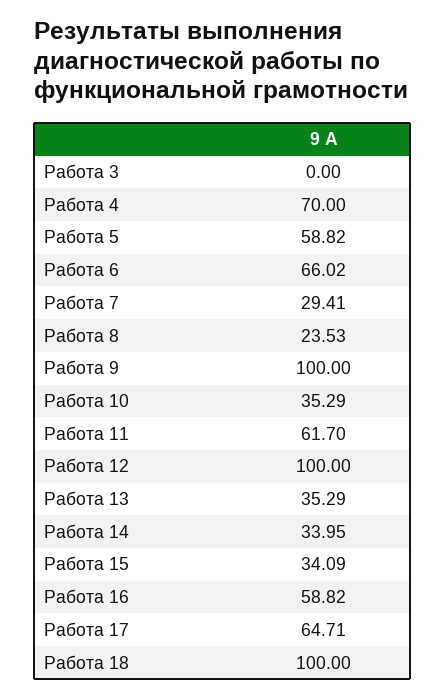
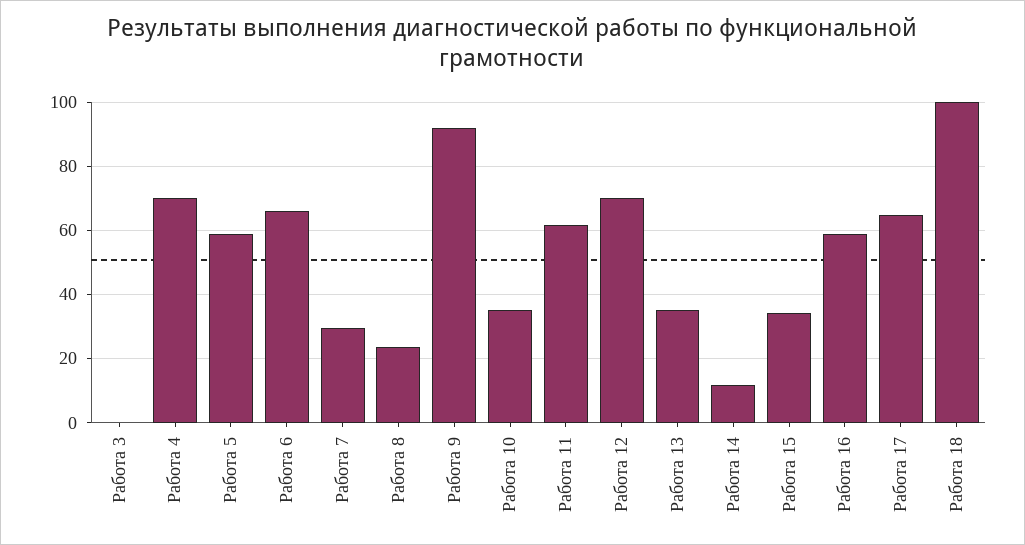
  {
    "Работа 3": 0,
    "Работа 4": 70,
    "Работа 5": 58.82,
    "Работа 6": 66.02,
    "Работа 7": 29.41,
    "Работа 8": 23.53,
-   "Работа 9": 100,
+   "Работа 9": 92,
    "Работа 10": 35.29,
    "Работа 11": 61.7,
-   "Работа 12": 100,
+   "Работа 12": 70,
    "Работа 13": 35.29,
-   "Работа 14": 33.95,
+   "Работа 14": 12,
    "Работа 15": 34.09,
    "Работа 16": 58.82,
    "Работа 17": 64.71,
    "Работа 18": 100
  }

